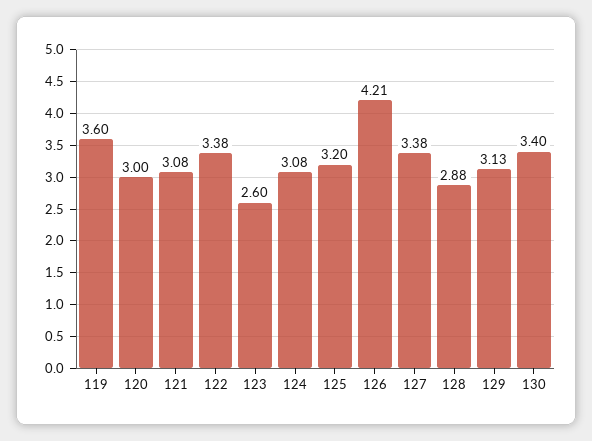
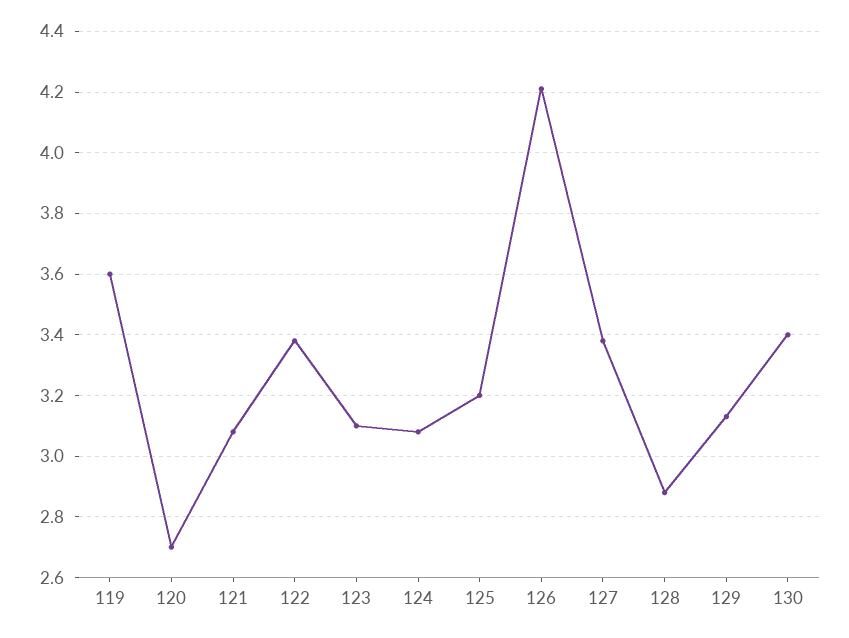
  {
    "119": 3.6,
-   "120": 3,
+   "120": 2.7,
    "121": 3.08,
    "122": 3.38,
-   "123": 2.6,
+   "123": 3.1,
    "124": 3.08,
    "125": 3.2,
    "126": 4.21,
    "127": 3.38,
    "128": 2.88,
    "129": 3.13,
    "130": 3.4
  }

